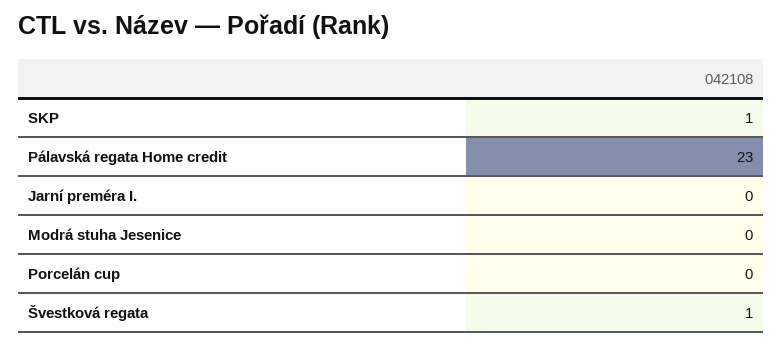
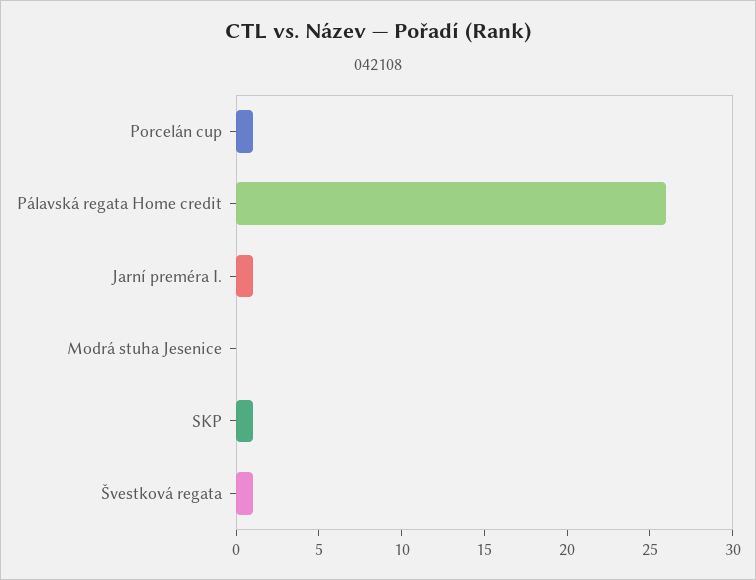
  {
    "SKP": 1,
-   "Pálavská regata Home credit": 23,
+   "Pálavská regata Home credit": 26,
-   "Jarní preméra I.": 0,
+   "Jarní preméra I.": 1,
    "Modrá stuha Jesenice": 0,
-   "Porcelán cup": 0,
+   "Porcelán cup": 1,
    "Švestková regata": 1
  }

